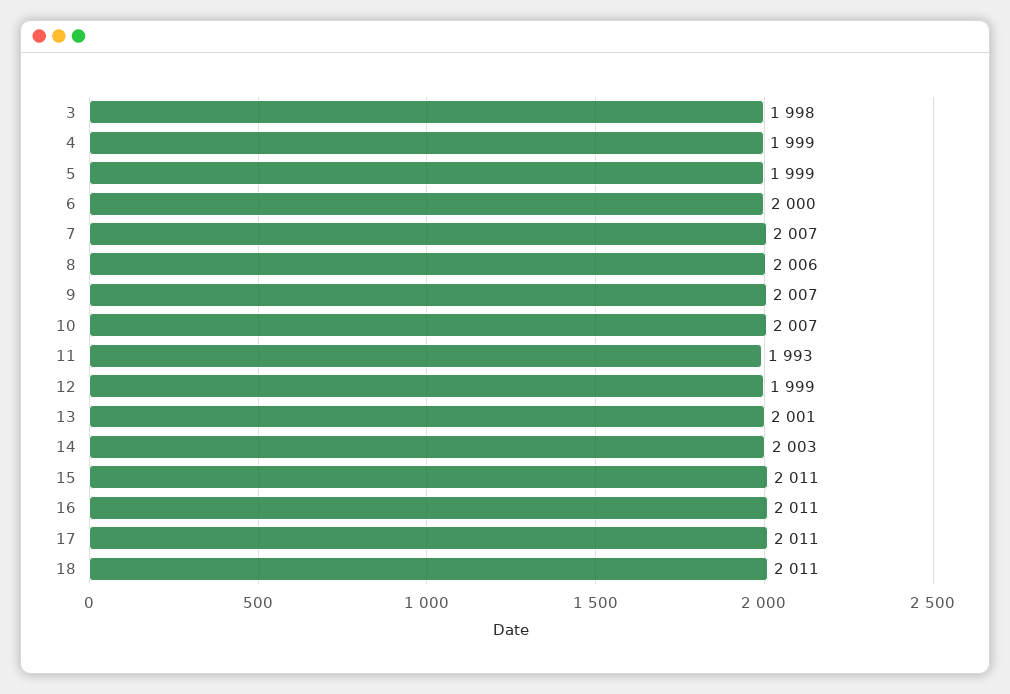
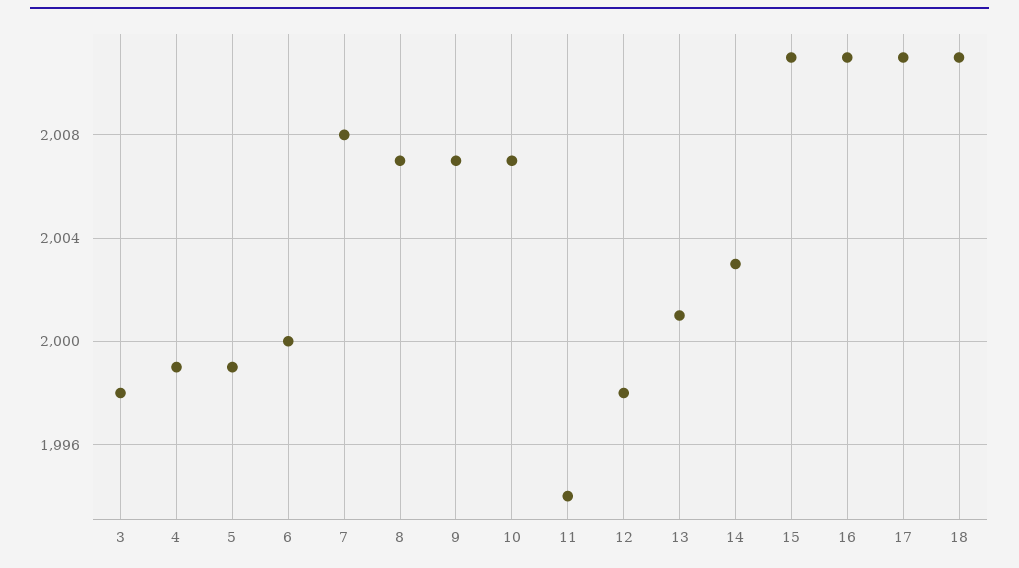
  {
    "3": 1998,
    "4": 1999,
    "5": 1999,
    "6": 2000,
-   "7": 2007,
+   "7": 2008,
-   "8": 2006,
+   "8": 2007,
    "9": 2007,
    "10": 2007,
-   "11": 1993,
+   "11": 1994,
-   "12": 1999,
+   "12": 1998,
    "13": 2001,
    "14": 2003,
    "15": 2011,
    "16": 2011,
    "17": 2011,
    "18": 2011
  }

